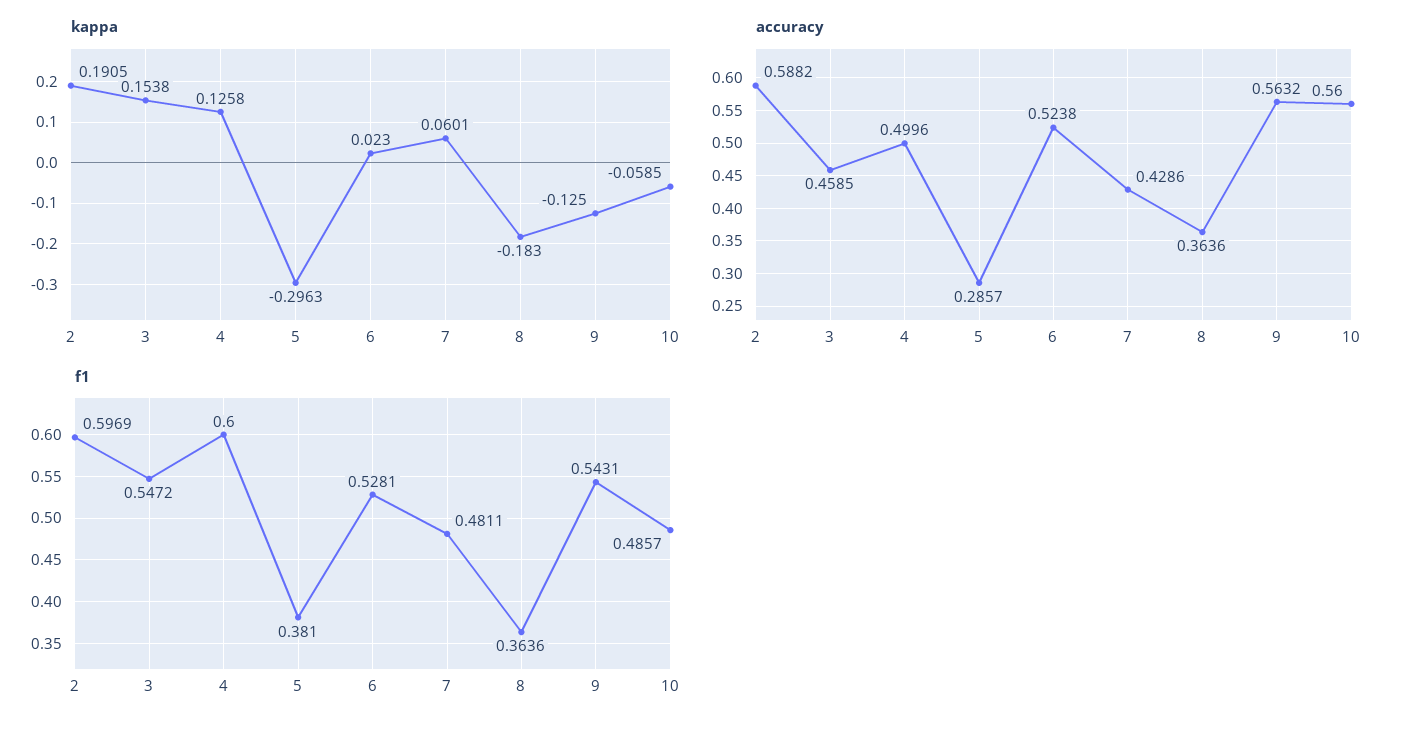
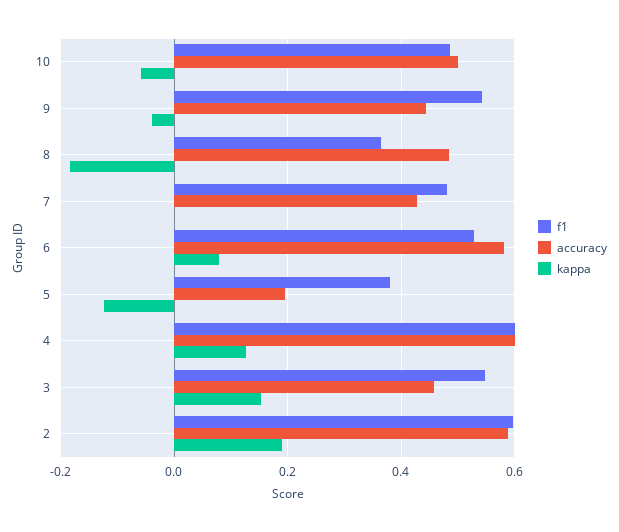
  {
    "kappa": {
      "2": 0.1905,
      "3": 0.1538,
      "4": 0.1258,
-     "5": -0.2963,
+     "5": -0.12,
-     "6": 0.023,
+     "6": 0.08,
-     "7": 0.0601,
+     "7": 0,
      "8": -0.183,
-     "9": -0.125,
+     "9": -0.04,
      "10": -0.0585
    },
    "accuracy": {
      "2": 0.5882,
      "3": 0.4585,
-     "4": 0.4996,
+     "4": 0.6,
-     "5": 0.2857,
+     "5": 0.2,
-     "6": 0.5238,
+     "6": 0.58,
      "7": 0.4286,
-     "8": 0.3636,
+     "8": 0.48,
-     "9": 0.5632,
+     "9": 0.44,
-     "10": 0.56
+     "10": 0.5
    },
    "f1": {
      "2": 0.5969,
      "3": 0.5472,
      "4": 0.6,
      "5": 0.381,
      "6": 0.5281,
      "7": 0.4811,
      "8": 0.3636,
      "9": 0.5431,
      "10": 0.4857
    }
  }

